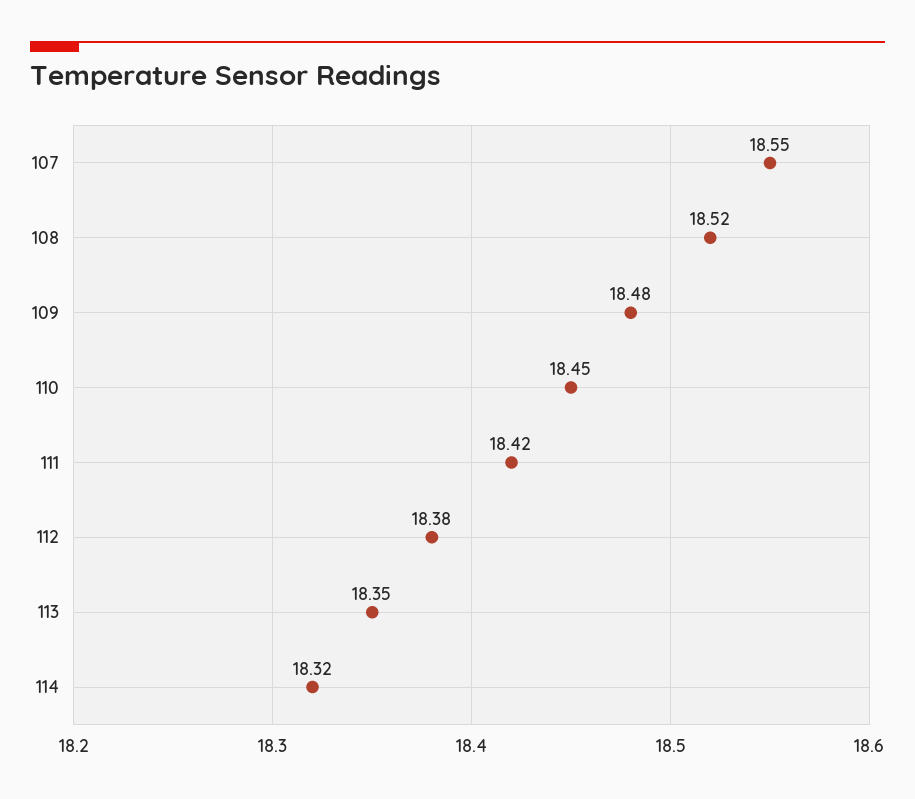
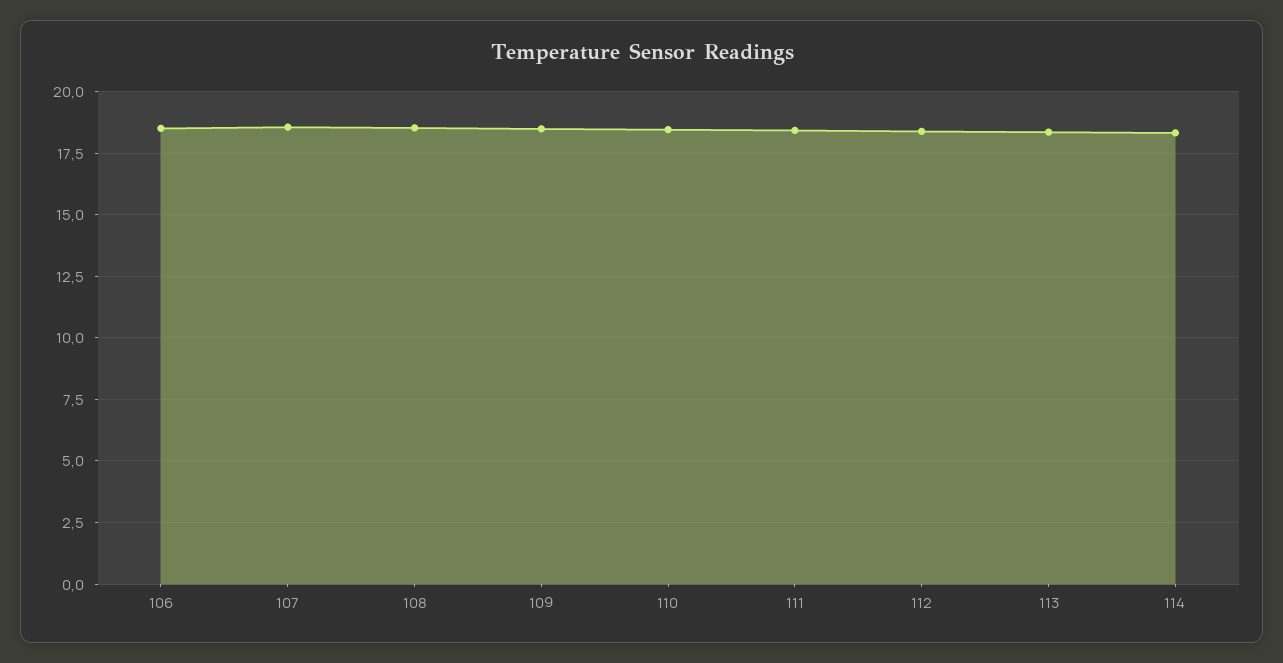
  {
    "107": 18.55,
    "108": 18.52,
    "109": 18.48,
    "110": 18.45,
    "111": 18.42,
    "112": 18.38,
    "113": 18.35,
-   "114": 18.32
+   "114": 18.32,
+   "106": 18.5
  }

